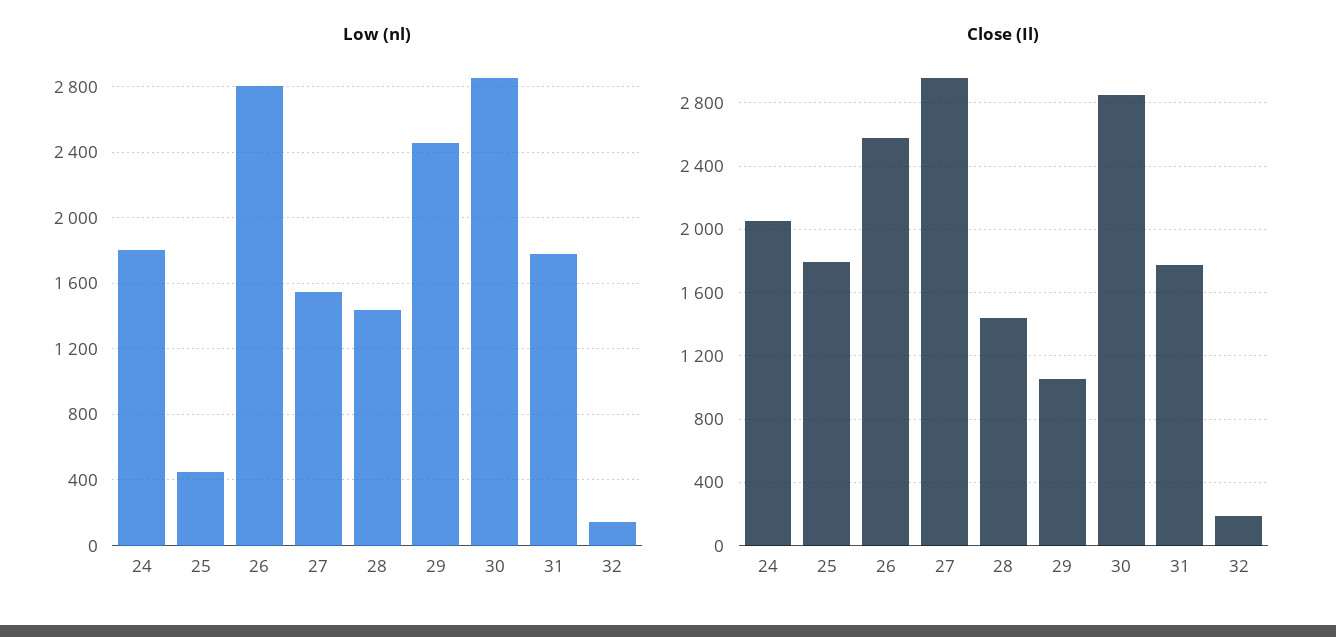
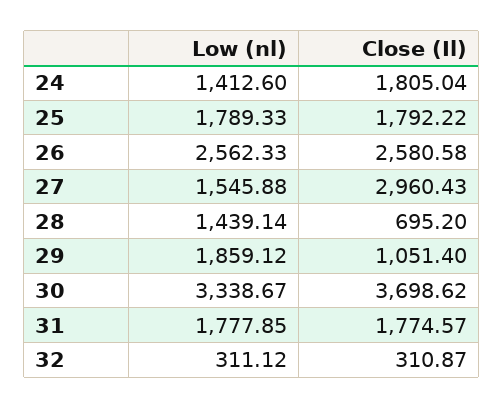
  {
    "Low (nl)": {
-     "24": 1800,
+     "24": 1412.6,
-     "25": 450,
+     "25": 1789.33,
-     "26": 2800,
+     "26": 2562.33,
      "27": 1545.88,
      "28": 1439.14,
-     "29": 2450,
+     "29": 1859.12,
-     "30": 2850,
+     "30": 3338.67,
      "31": 1777.85,
-     "32": 150
+     "32": 311.12
    },
    "Close (Il)": {
-     "24": 2050,
+     "24": 1805.04,
      "25": 1792.22,
      "26": 2580.58,
      "27": 2960.43,
-     "28": 1450,
+     "28": 695.2,
      "29": 1051.4,
-     "30": 2850,
+     "30": 3698.62,
      "31": 1774.57,
-     "32": 200
+     "32": 310.87
    }
  }

